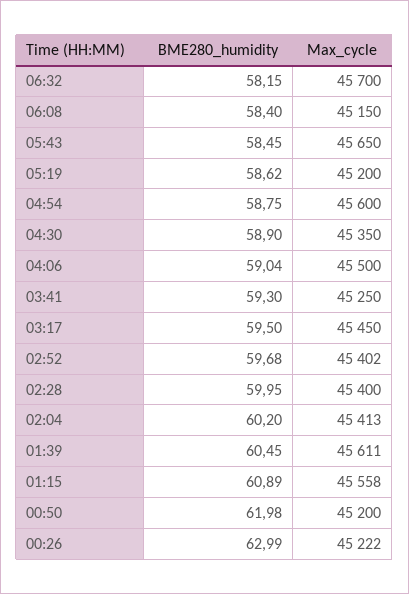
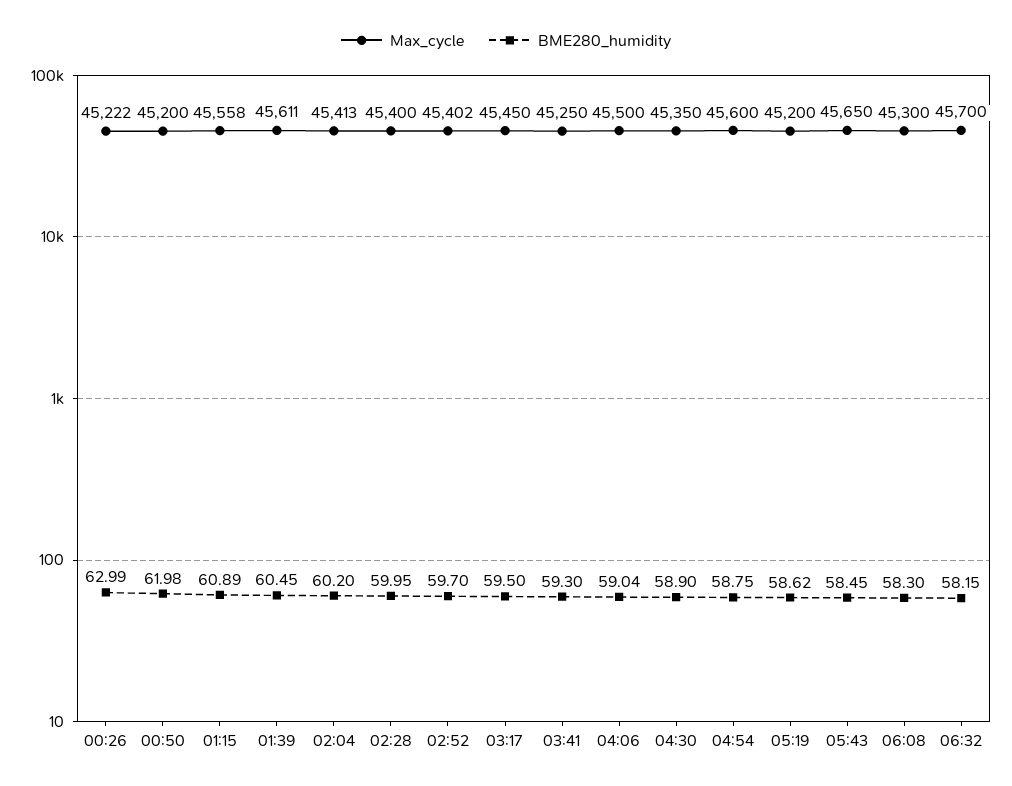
  {
    "BME280_humidity": {
      "06:32": 58.15,
-     "06:08": 58.4,
+     "06:08": 58.3,
      "05:43": 58.45,
      "05:19": 58.62,
      "04:54": 58.75,
      "04:30": 58.9,
      "04:06": 59.04,
      "03:41": 59.3,
      "03:17": 59.5,
-     "02:52": 59.68,
+     "02:52": 59.7,
      "02:28": 59.95,
      "02:04": 60.2,
      "01:39": 60.45,
      "01:15": 60.89,
      "00:50": 61.98,
      "00:26": 62.99
    },
    "Max_cycle": {
      "06:32": 45700,
-     "06:08": 45150,
+     "06:08": 45300,
      "05:43": 45650,
      "05:19": 45200,
      "04:54": 45600,
      "04:30": 45350,
      "04:06": 45500,
      "03:41": 45250,
      "03:17": 45450,
      "02:52": 45402,
      "02:28": 45400,
      "02:04": 45413,
      "01:39": 45611,
      "01:15": 45558,
      "00:50": 45200,
      "00:26": 45222
    }
  }

